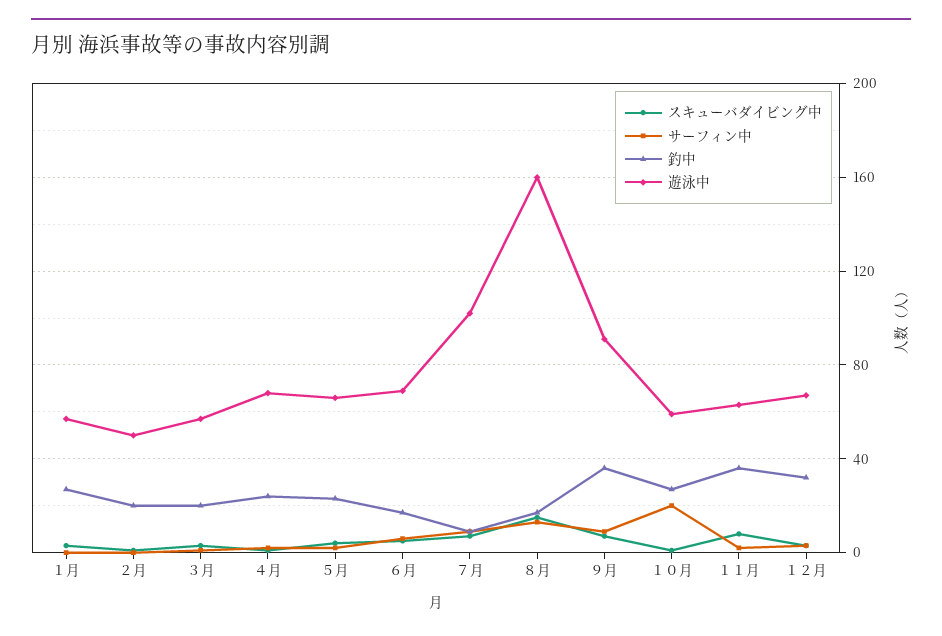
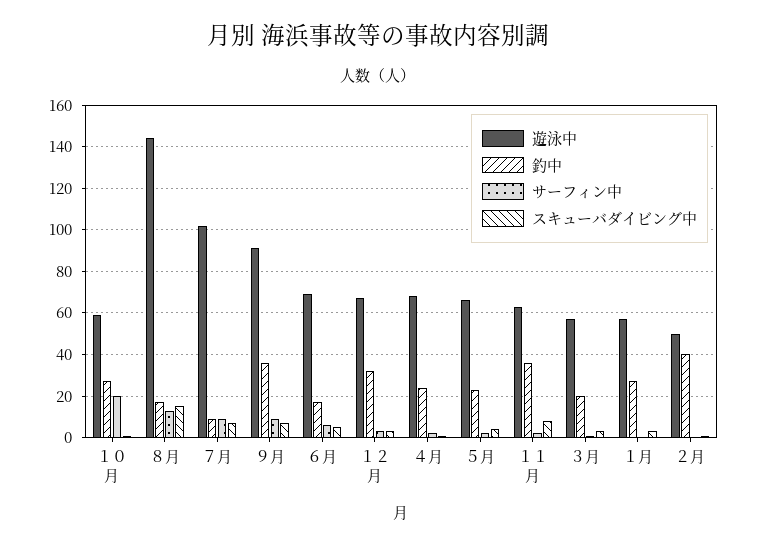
  {
    "スキューバダイビング中": {
      "１月": 5,
      "２月": 0,
      "３月": 5,
      "４月": 0,
      "５月": 5,
      "６月": 5,
      "７月": 5,
      "８月": 15,
      "９月": 5,
      "１０月": 0,
      "１１月": 10,
      "１２月": 5
    },
    "サーフィン中": {
      "１月": 0,
      "２月": 0,
      "３月": 0,
      "４月": 0,
      "５月": 0,
      "６月": 5,
      "７月": 10,
      "８月": 15,
      "９月": 10,
      "１０月": 20,
      "１１月": 0,
      "１２月": 5
    },
    "釣中": {
      "１月": 25,
-     "２月": 20,
+     "２月": 40,
      "３月": 20,
      "４月": 25,
      "５月": 25,
      "６月": 15,
      "７月": 10,
      "８月": 15,
      "９月": 35,
      "１０月": 25,
      "１１月": 35,
      "１２月": 30
    },
    "遊泳中": {
      "１月": 55,
      "２月": 50,
      "３月": 55,
      "４月": 70,
      "５月": 65,
      "６月": 70,
      "７月": 100,
-     "８月": 160,
+     "８月": 145,
      "９月": 90,
      "１０月": 60,
      "１１月": 65,
      "１２月": 65
    }
  }

